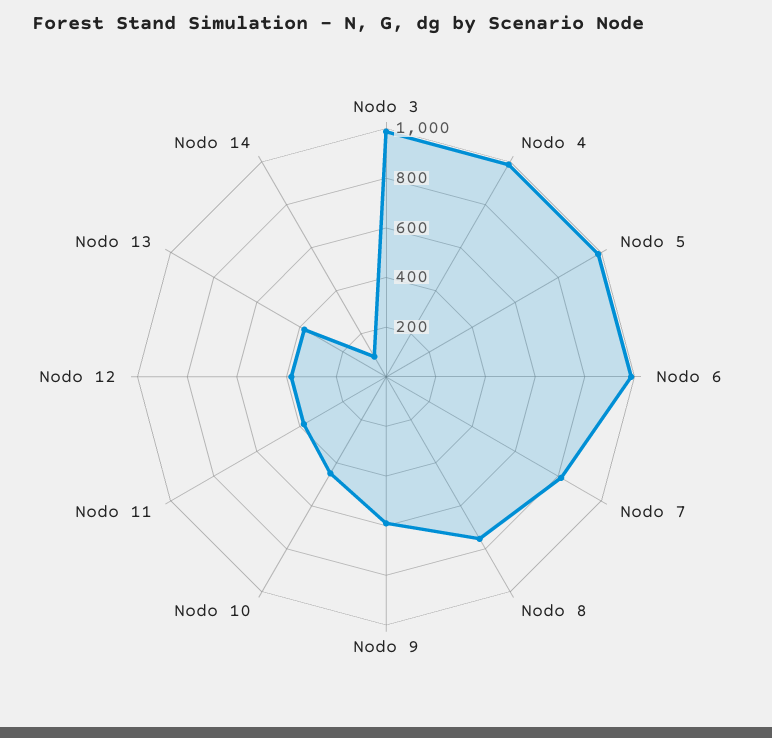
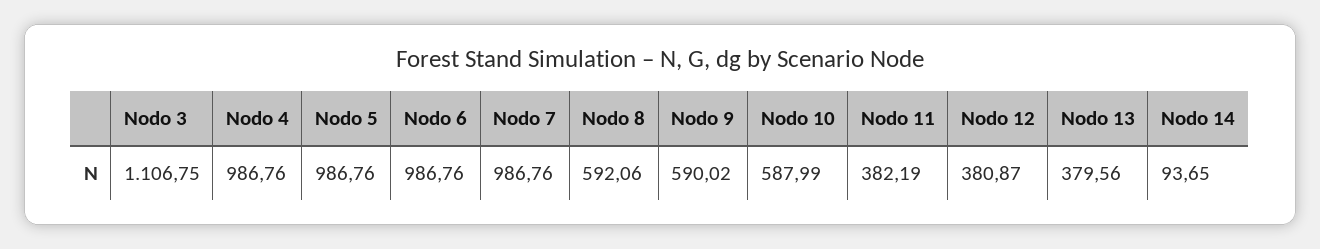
  {
-   "Nodo 3": 1000,
+   "Nodo 3": 1106.75,
    "Nodo 4": 986.76,
    "Nodo 5": 986.76,
    "Nodo 6": 986.76,
-   "Nodo 7": 800,
+   "Nodo 7": 986.76,
-   "Nodo 8": 750,
+   "Nodo 8": 592.06,
    "Nodo 9": 590.02,
-   "Nodo 10": 450,
+   "Nodo 10": 587.99,
    "Nodo 11": 382.19,
    "Nodo 12": 380.87,
    "Nodo 13": 379.56,
    "Nodo 14": 93.65
  }

